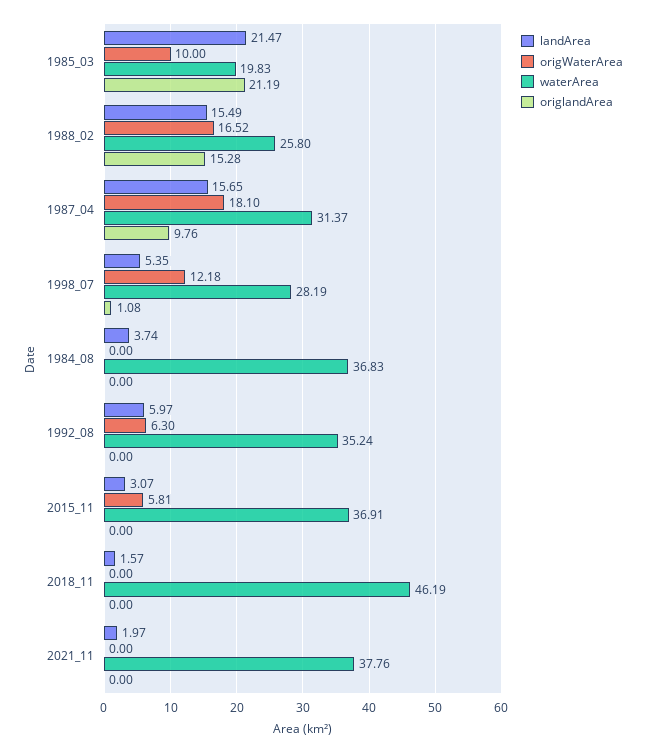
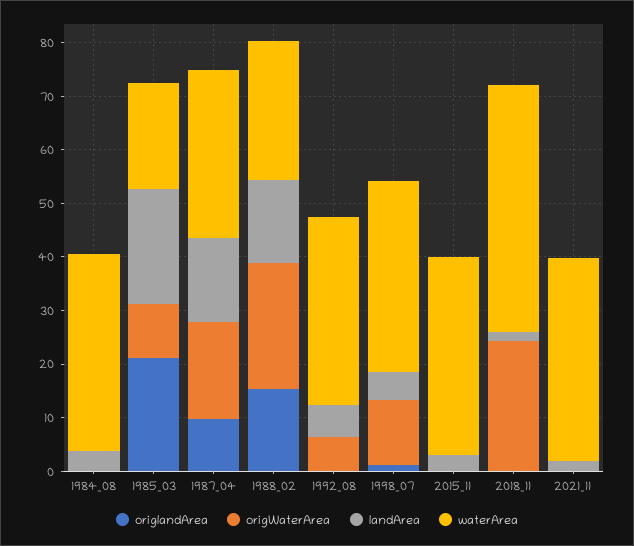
  {
    "landArea": {
      "1985_03": 21.47,
      "1988_02": 15.49,
      "1987_04": 15.65,
      "1998_07": 5.35,
      "1984_08": 3.74,
      "1992_08": 5.97,
      "2015_11": 3.07,
      "2018_11": 1.57,
      "2021_11": 1.97
    },
    "origWaterArea": {
      "1985_03": 10,
-     "1988_02": 16.52,
+     "1988_02": 24,
      "1987_04": 18.1,
      "1998_07": 12.18,
      "1984_08": 0,
      "1992_08": 6.3,
-     "2015_11": 5.81,
+     "2015_11": 0,
-     "2018_11": 0,
+     "2018_11": 24,
      "2021_11": 0
    },
    "waterArea": {
      "1985_03": 19.83,
      "1988_02": 25.8,
      "1987_04": 31.37,
-     "1998_07": 28.19,
+     "1998_07": 36,
      "1984_08": 36.83,
      "1992_08": 35.24,
      "2015_11": 36.91,
      "2018_11": 46.19,
      "2021_11": 37.76
    },
    "origlandArea": {
      "1985_03": 21.19,
      "1988_02": 15.28,
      "1987_04": 9.76,
      "1998_07": 1.08,
      "1984_08": 0,
      "1992_08": 0,
      "2015_11": 0,
      "2018_11": 0,
      "2021_11": 0
    }
  }

